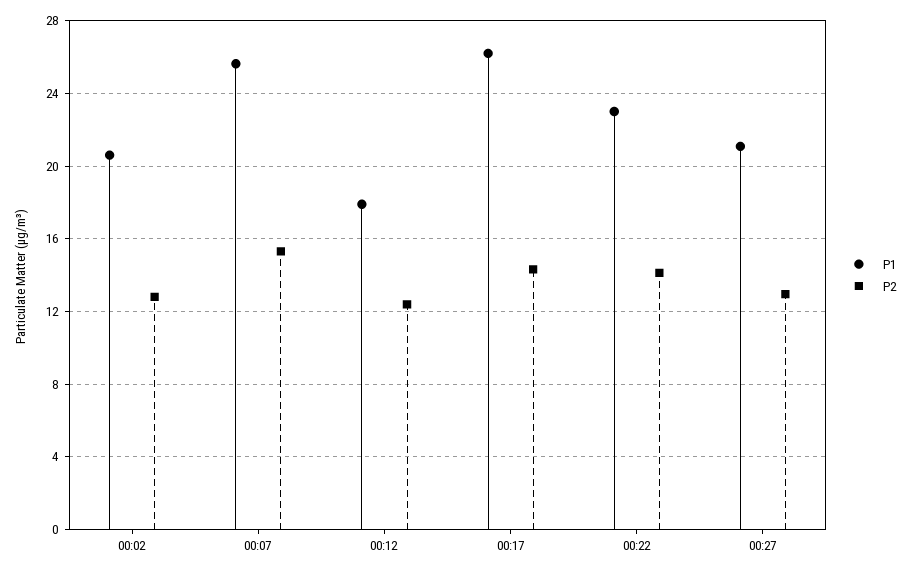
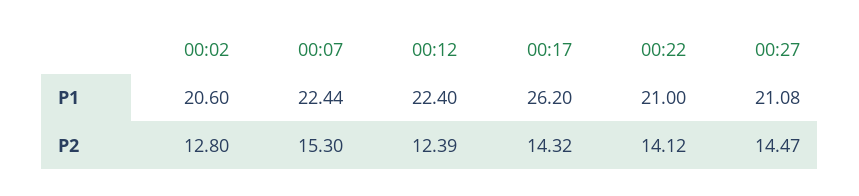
  {
    "P1": {
      "00:02": 20.6,
-     "00:07": 25.5,
+     "00:07": 22.44,
-     "00:12": 18,
+     "00:12": 22.4,
      "00:17": 26.2,
-     "00:22": 23,
+     "00:22": 21,
      "00:27": 21.08
    },
    "P2": {
      "00:02": 12.8,
      "00:07": 15.3,
      "00:12": 12.39,
      "00:17": 14.32,
      "00:22": 14.12,
-     "00:27": 13
+     "00:27": 14.47
    }
  }

